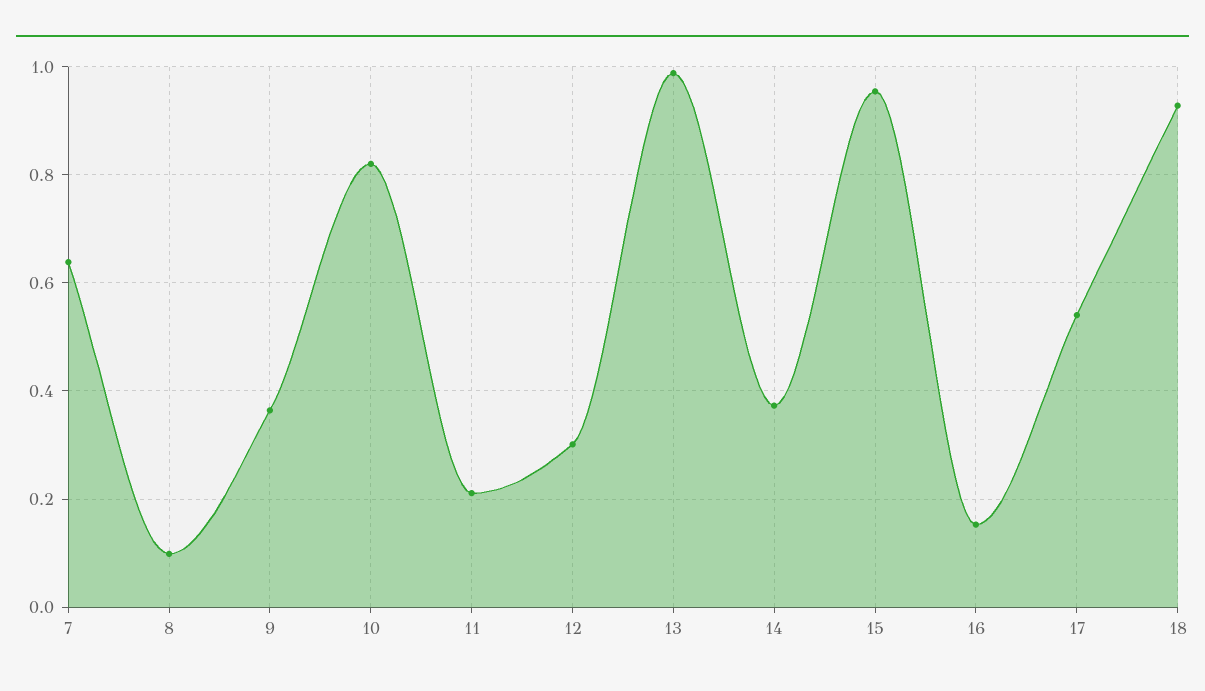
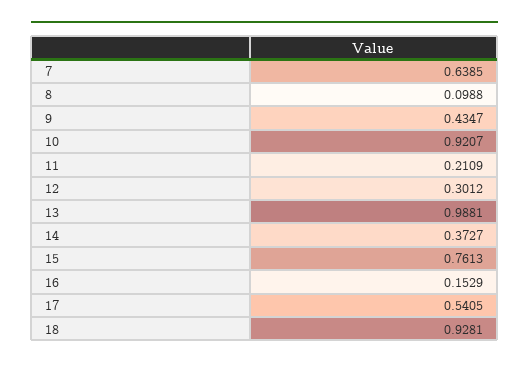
  {
    "7": 0.6385,
    "8": 0.0988,
-   "9": 0.36,
+   "9": 0.4347,
-   "10": 0.82,
+   "10": 0.9207,
    "11": 0.2109,
    "12": 0.3012,
    "13": 0.9881,
    "14": 0.3727,
-   "15": 0.96,
+   "15": 0.7613,
    "16": 0.1529,
    "17": 0.5405,
    "18": 0.9281
  }

